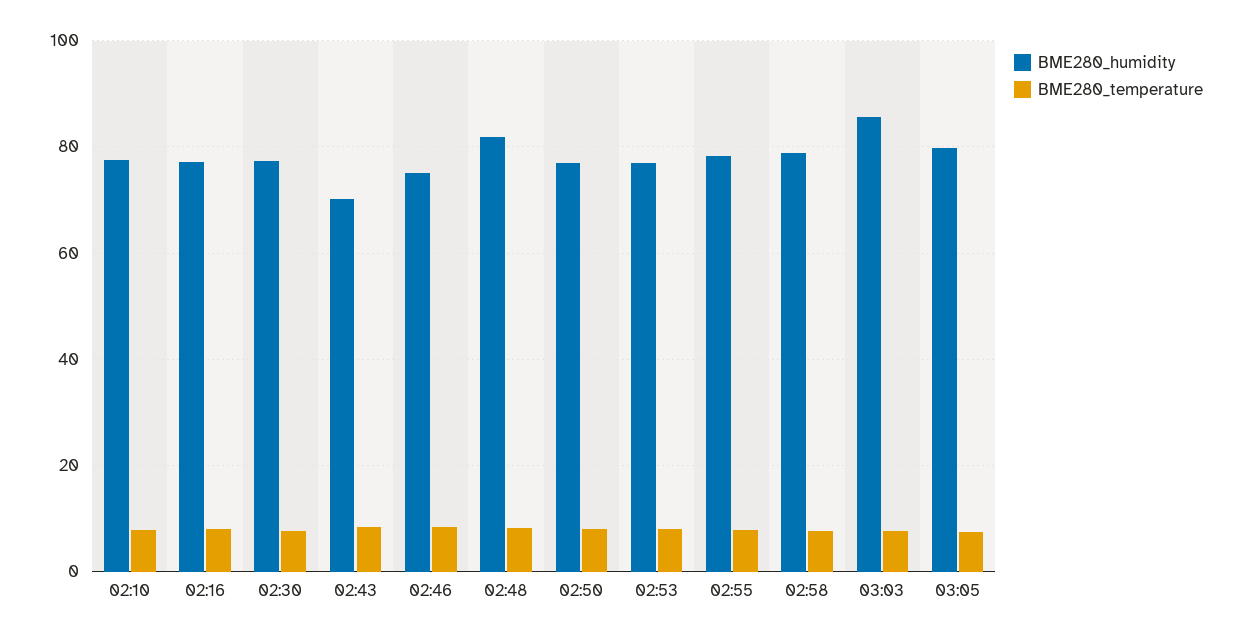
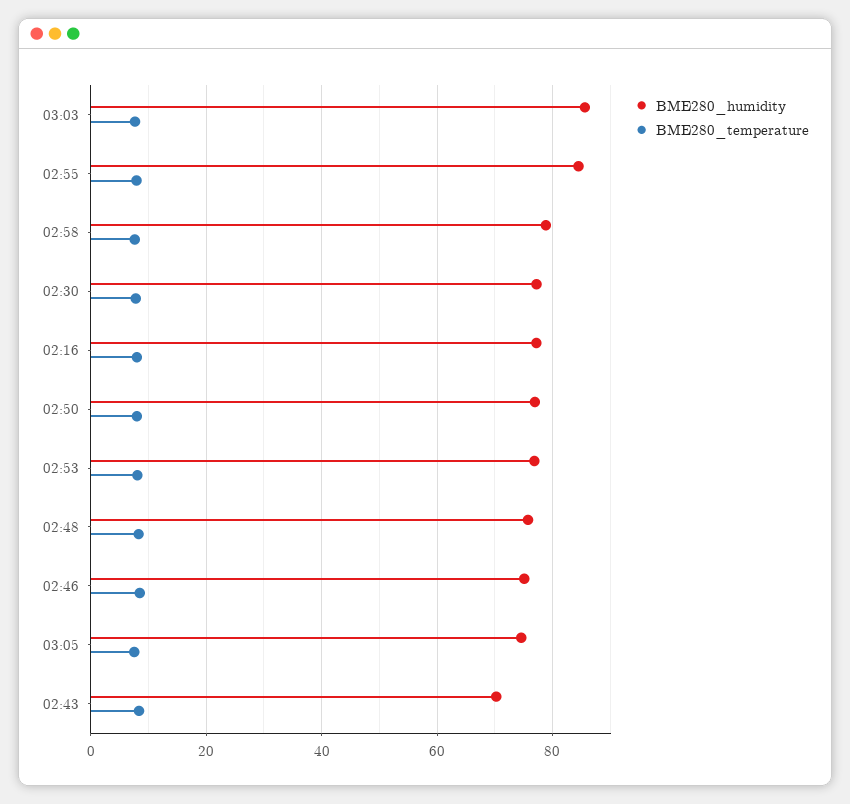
  {
    "BME280_humidity": {
-     "02:10": 78,
      "02:16": 78,
      "02:30": 78,
      "02:43": 70,
      "02:46": 76,
-     "02:48": 82,
+     "02:48": 76,
      "02:50": 76,
      "02:53": 76,
-     "02:55": 78,
+     "02:55": 84,
      "02:58": 78,
      "03:03": 86,
-     "03:05": 80
+     "03:05": 74
    },
    "BME280_temperature": {
-     "02:10": 8,
      "02:16": 8,
      "02:30": 8,
      "02:43": 8,
      "02:46": 8,
      "02:48": 8,
      "02:50": 8,
      "02:53": 8,
      "02:55": 8,
      "02:58": 8,
      "03:03": 8,
      "03:05": 8
    }
  }

